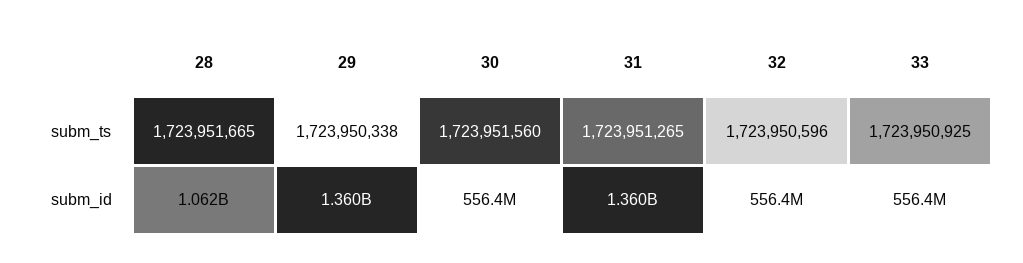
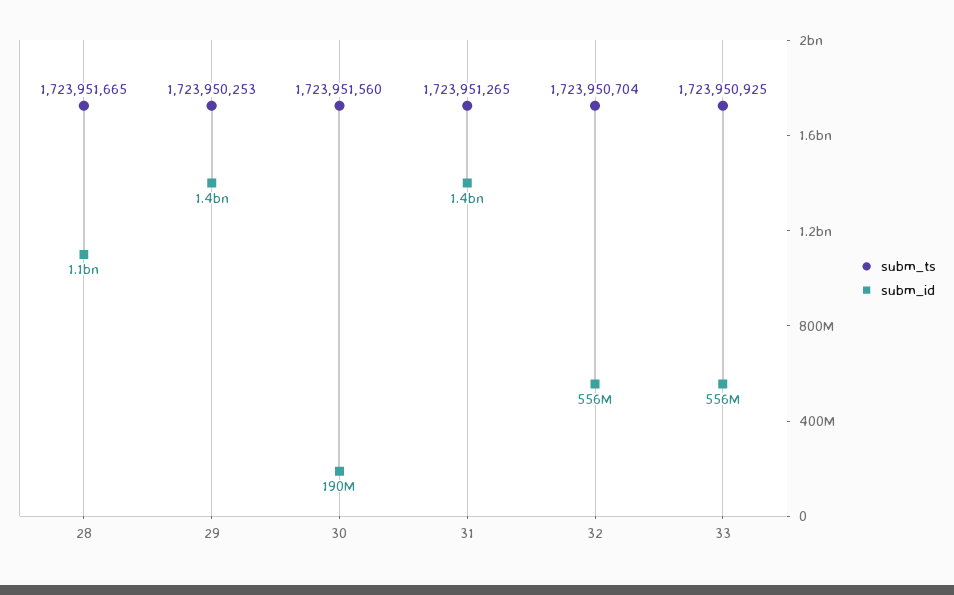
  {
    "subm_ts": {
      "28": 1723951665,
-     "29": 1723950338,
+     "29": 1723950253,
      "30": 1723951560,
      "31": 1723951265,
-     "32": 1723950596,
+     "32": 1723950704,
      "33": 1723950925
    },
    "subm_id": {
      "28": 1062000000,
      "29": 1360000000,
-     "30": 556400000,
+     "30": 190000000,
      "31": 1360000000,
      "32": 556400000,
      "33": 556400000
    }
  }

